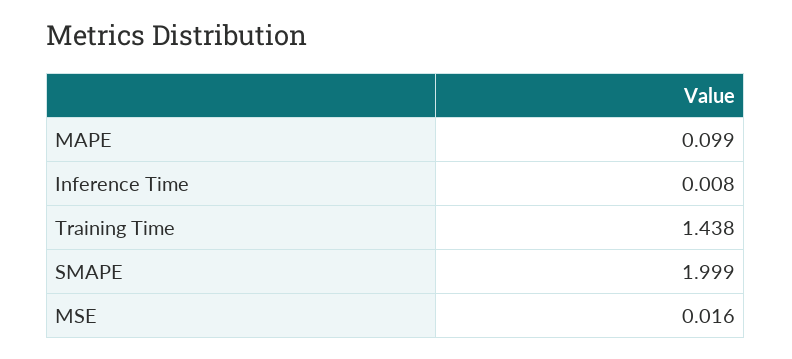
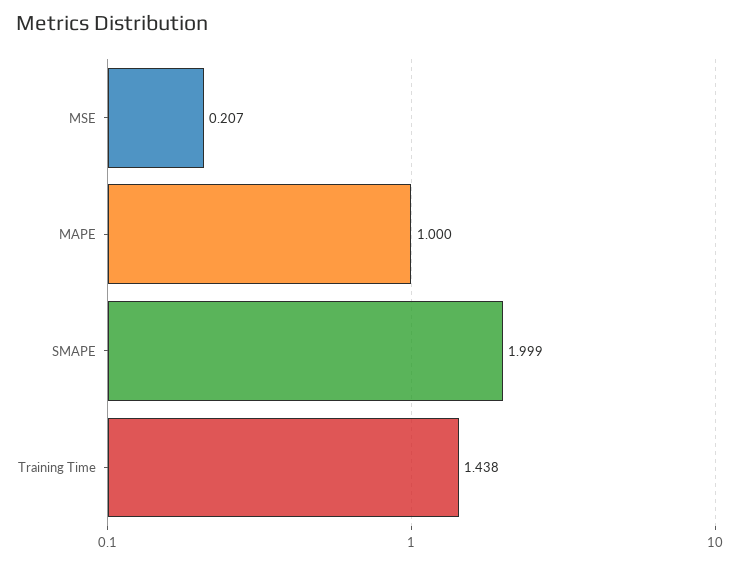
  {
-   "MAPE": 0.099,
+   "MAPE": 1,
-   "Inference Time": 0.008,
    "Training Time": 1.438,
    "SMAPE": 1.999,
-   "MSE": 0.016
+   "MSE": 0.207
  }

